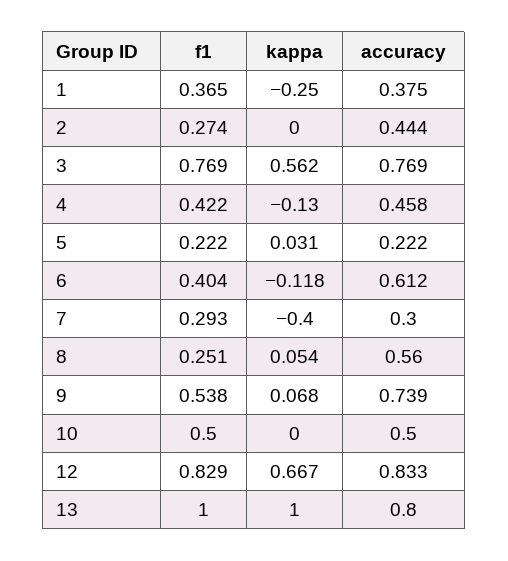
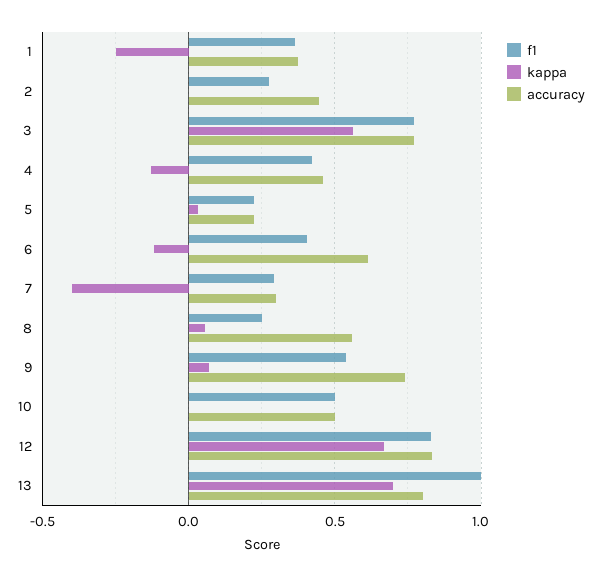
  {
    "f1": {
      "1": 0.365,
      "2": 0.274,
      "3": 0.769,
      "4": 0.422,
      "5": 0.222,
      "6": 0.404,
      "7": 0.293,
      "8": 0.251,
      "9": 0.538,
      "10": 0.5,
      "12": 0.829,
      "13": 1
    },
    "kappa": {
      "1": -0.25,
      "2": 0,
      "3": 0.562,
      "4": -0.13,
      "5": 0.031,
      "6": -0.118,
      "7": -0.4,
      "8": 0.054,
      "9": 0.068,
      "10": 0,
      "12": 0.667,
-     "13": 1
+     "13": 0.7
    },
    "accuracy": {
      "1": 0.375,
      "2": 0.444,
      "3": 0.769,
      "4": 0.458,
      "5": 0.222,
      "6": 0.612,
      "7": 0.3,
      "8": 0.56,
      "9": 0.739,
      "10": 0.5,
      "12": 0.833,
      "13": 0.8
    }
  }

